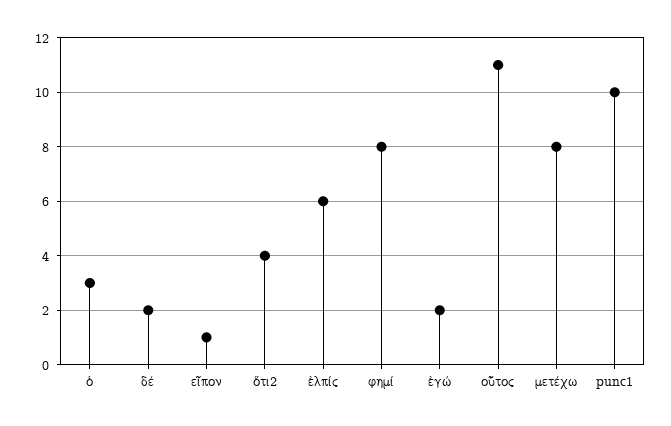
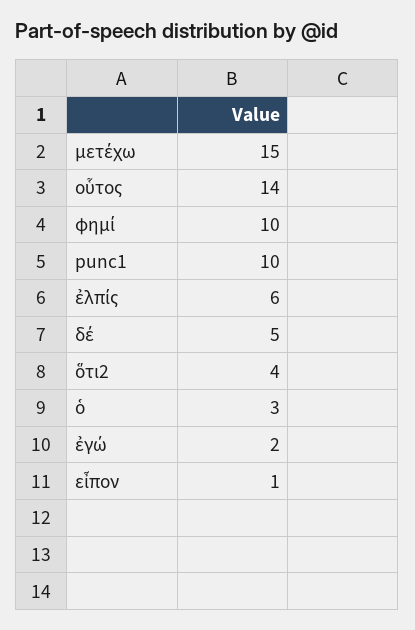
  {
    "ὁ": 3,
-   "δέ": 2,
+   "δέ": 5,
    "εἶπον": 1,
    "ὅτι2": 4,
    "ἐλπίς": 6,
-   "φημί": 8,
+   "φημί": 10,
    "ἐγώ": 2,
-   "οὗτος": 11,
+   "οὗτος": 14,
-   "μετέχω": 8,
+   "μετέχω": 15,
    "punc1": 10
  }

